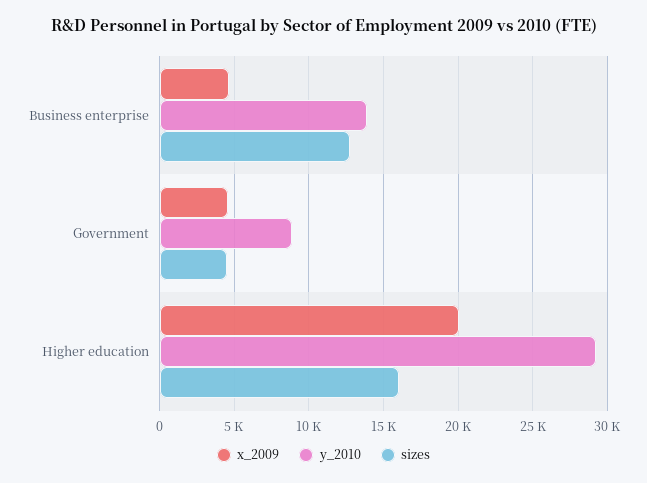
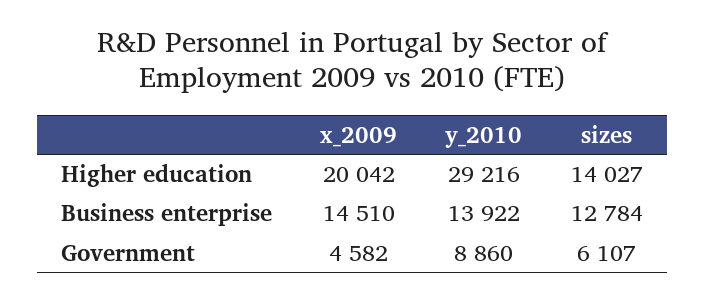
  {
    "x_2009": {
-     "Business enterprise": 4500,
+     "Business enterprise": 14510,
      "Government": 4582,
      "Higher education": 20042
    },
    "y_2010": {
      "Business enterprise": 13922,
      "Government": 8860,
      "Higher education": 29216
    },
    "sizes": {
      "Business enterprise": 12784,
-     "Government": 4500,
+     "Government": 6107,
-     "Higher education": 16000
+     "Higher education": 14027
    }
  }

